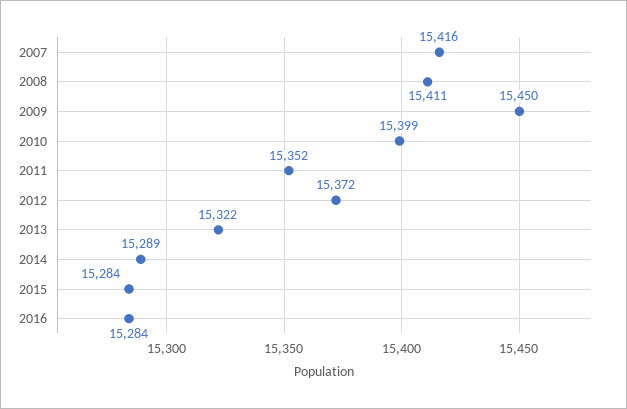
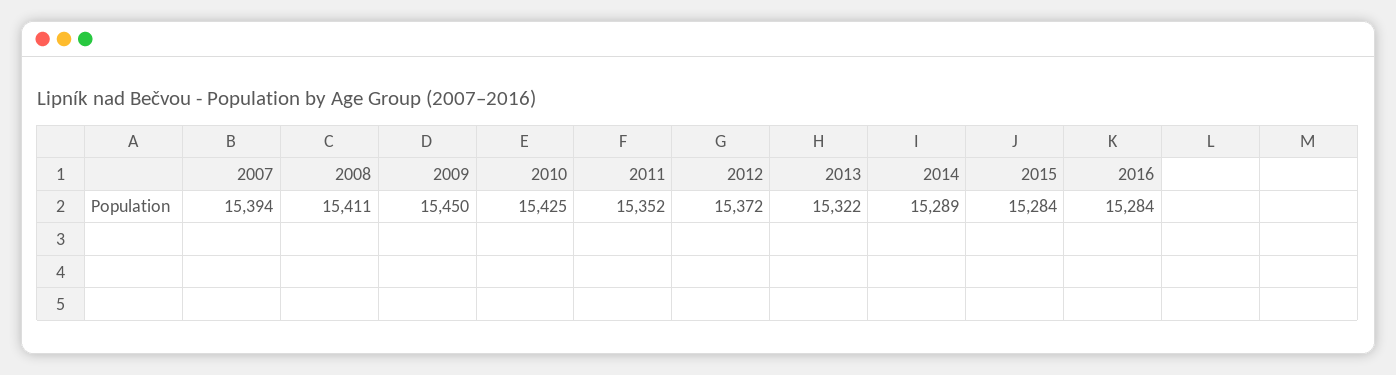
  {
-   "2007": 15416,
+   "2007": 15394,
    "2008": 15411,
    "2009": 15450,
-   "2010": 15399,
+   "2010": 15425,
    "2011": 15352,
    "2012": 15372,
    "2013": 15322,
    "2014": 15289,
    "2015": 15284,
    "2016": 15284
  }

